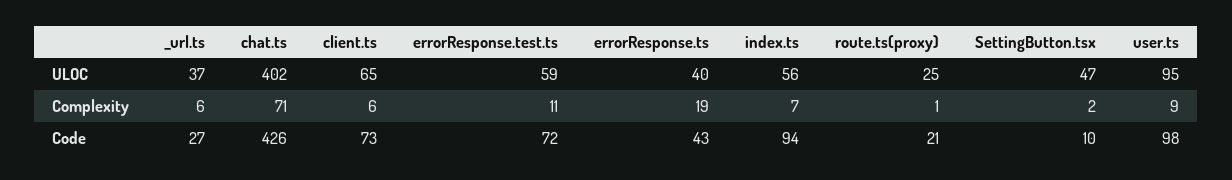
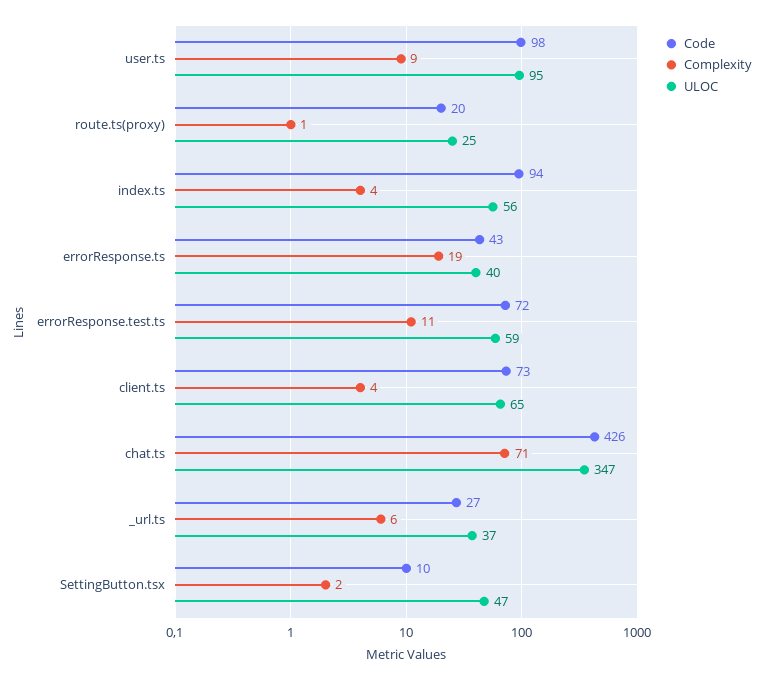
  {
    "ULOC": {
      "_url.ts": 37,
-     "chat.ts": 402,
+     "chat.ts": 347,
      "client.ts": 65,
      "errorResponse.test.ts": 59,
      "errorResponse.ts": 40,
      "index.ts": 56,
      "route.ts(proxy)": 25,
      "SettingButton.tsx": 47,
      "user.ts": 95
    },
    "Complexity": {
      "_url.ts": 6,
      "chat.ts": 71,
-     "client.ts": 6,
+     "client.ts": 4,
      "errorResponse.test.ts": 11,
      "errorResponse.ts": 19,
-     "index.ts": 7,
+     "index.ts": 4,
      "route.ts(proxy)": 1,
      "SettingButton.tsx": 2,
      "user.ts": 9
    },
    "Code": {
      "_url.ts": 27,
      "chat.ts": 426,
      "client.ts": 73,
      "errorResponse.test.ts": 72,
      "errorResponse.ts": 43,
      "index.ts": 94,
-     "route.ts(proxy)": 21,
+     "route.ts(proxy)": 20,
      "SettingButton.tsx": 10,
      "user.ts": 98
    }
  }

